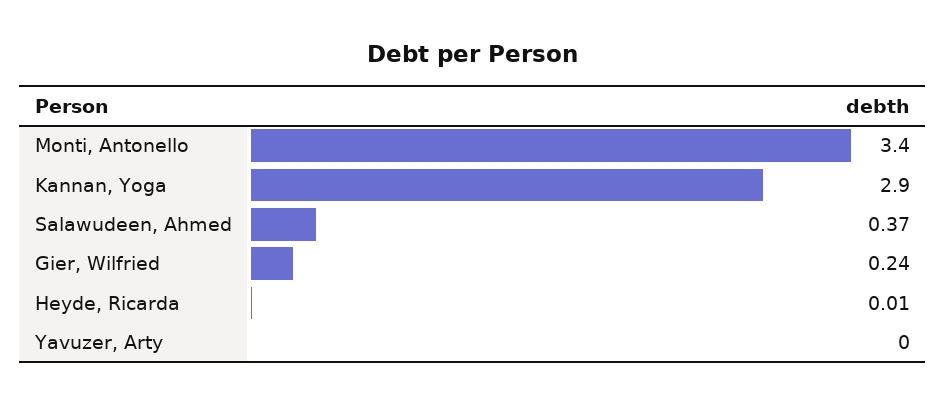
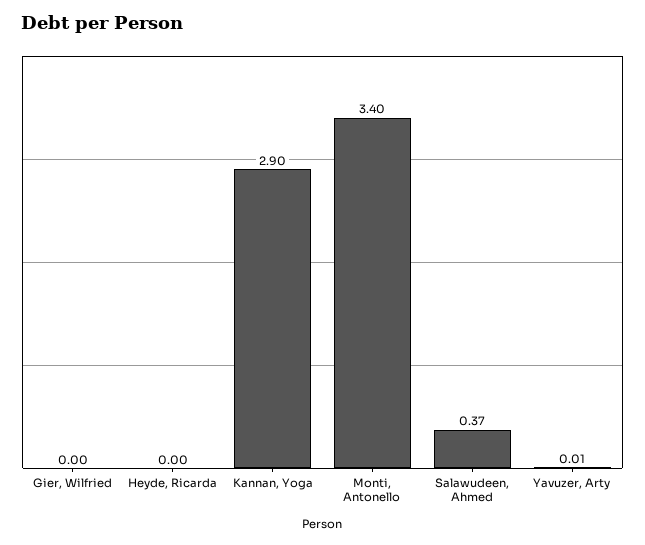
  {
    "Monti, Antonello": 3.4,
    "Kannan, Yoga": 2.9,
    "Salawudeen, Ahmed": 0.37,
-   "Gier, Wilfried": 0.24,
+   "Gier, Wilfried": 0,
-   "Heyde, Ricarda": 0.01,
+   "Heyde, Ricarda": 0,
-   "Yavuzer, Arty": 0
+   "Yavuzer, Arty": 0.01
  }

